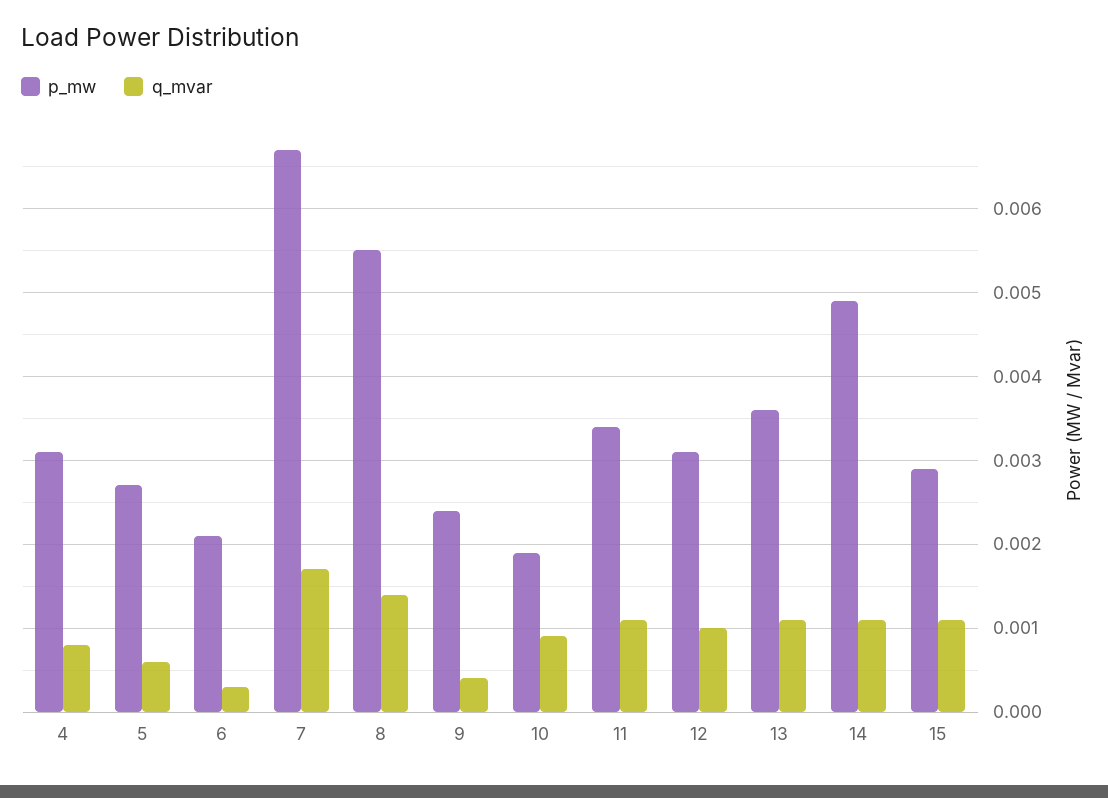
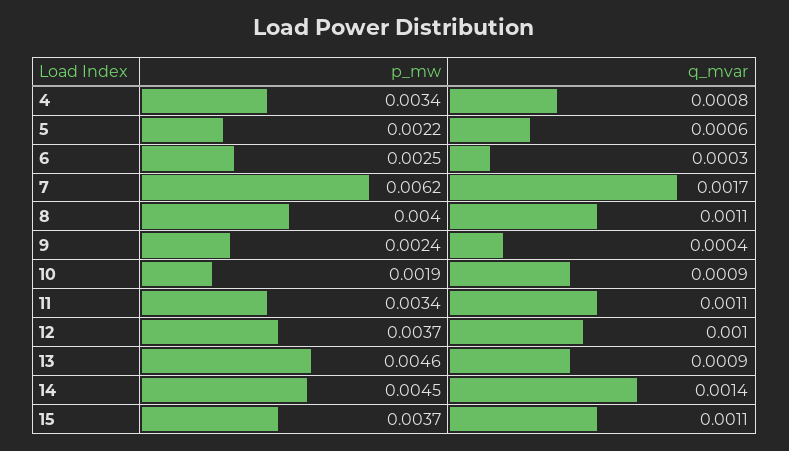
  {
    "p_mw": {
-     "4": 0.0031,
+     "4": 0.0034,
-     "5": 0.0027,
+     "5": 0.0022,
-     "6": 0.0021,
+     "6": 0.0025,
-     "7": 0.0067,
+     "7": 0.0062,
-     "8": 0.0055,
+     "8": 0.004,
      "9": 0.0024,
      "10": 0.0019,
      "11": 0.0034,
-     "12": 0.0031,
+     "12": 0.0037,
-     "13": 0.0036,
+     "13": 0.0046,
-     "14": 0.0049,
+     "14": 0.0045,
-     "15": 0.0029
+     "15": 0.0037
    },
    "q_mvar": {
      "4": 0.0008,
      "5": 0.0006,
      "6": 0.0003,
      "7": 0.0017,
-     "8": 0.0014,
+     "8": 0.0011,
      "9": 0.0004,
      "10": 0.0009,
      "11": 0.0011,
      "12": 0.001,
-     "13": 0.0011,
+     "13": 0.0009,
-     "14": 0.0011,
+     "14": 0.0014,
      "15": 0.0011
    }
  }

